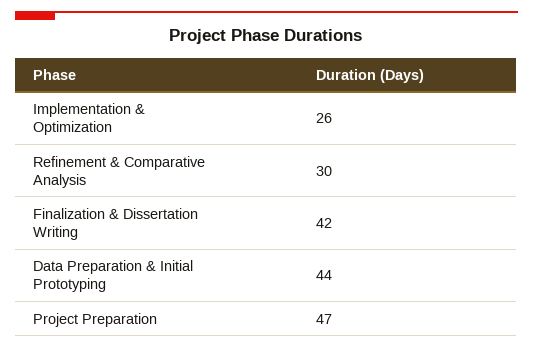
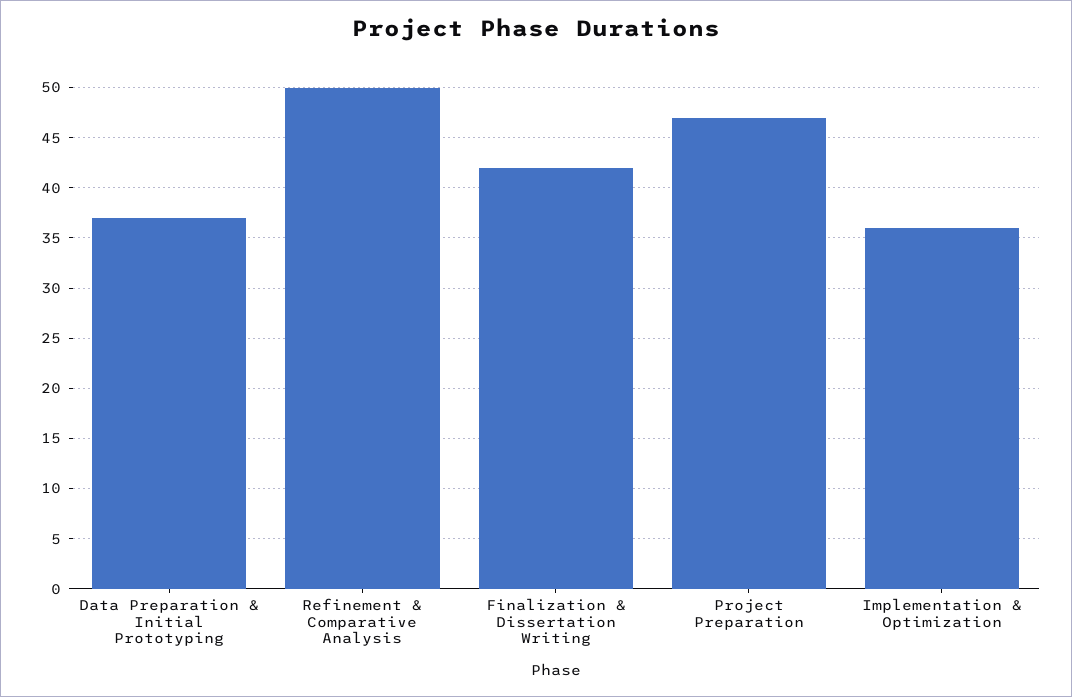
  {
-   "Implementation & Optimization": 26,
+   "Implementation & Optimization": 36,
-   "Refinement & Comparative Analysis": 30,
+   "Refinement & Comparative Analysis": 50,
    "Finalization & Dissertation Writing": 42,
-   "Data Preparation & Initial Prototyping": 44,
+   "Data Preparation & Initial Prototyping": 37,
    "Project Preparation": 47
  }

